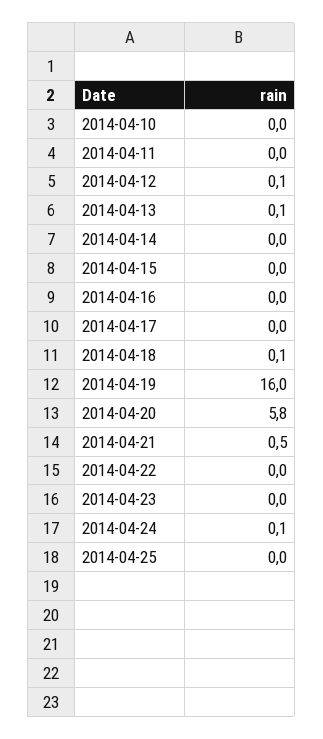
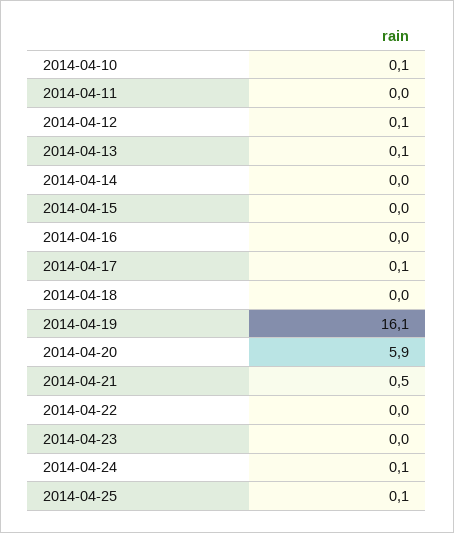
  {
-   "2014-04-10": 0,
+   "2014-04-10": 0.1,
    "2014-04-11": 0,
    "2014-04-12": 0.1,
    "2014-04-13": 0.1,
    "2014-04-14": 0,
    "2014-04-15": 0,
    "2014-04-16": 0,
-   "2014-04-17": 0,
+   "2014-04-17": 0.1,
-   "2014-04-18": 0.1,
+   "2014-04-18": 0,
-   "2014-04-19": 16,
+   "2014-04-19": 16.1,
-   "2014-04-20": 5.8,
+   "2014-04-20": 5.9,
    "2014-04-21": 0.5,
    "2014-04-22": 0,
    "2014-04-23": 0,
    "2014-04-24": 0.1,
-   "2014-04-25": 0
+   "2014-04-25": 0.1
  }

